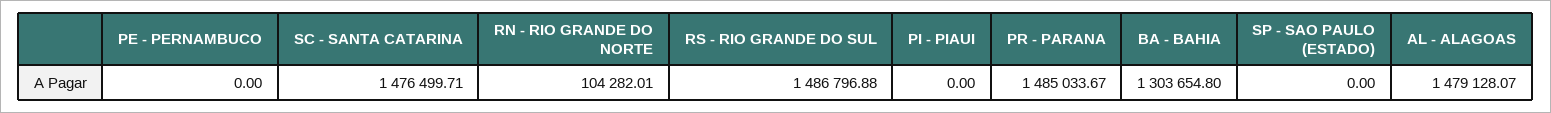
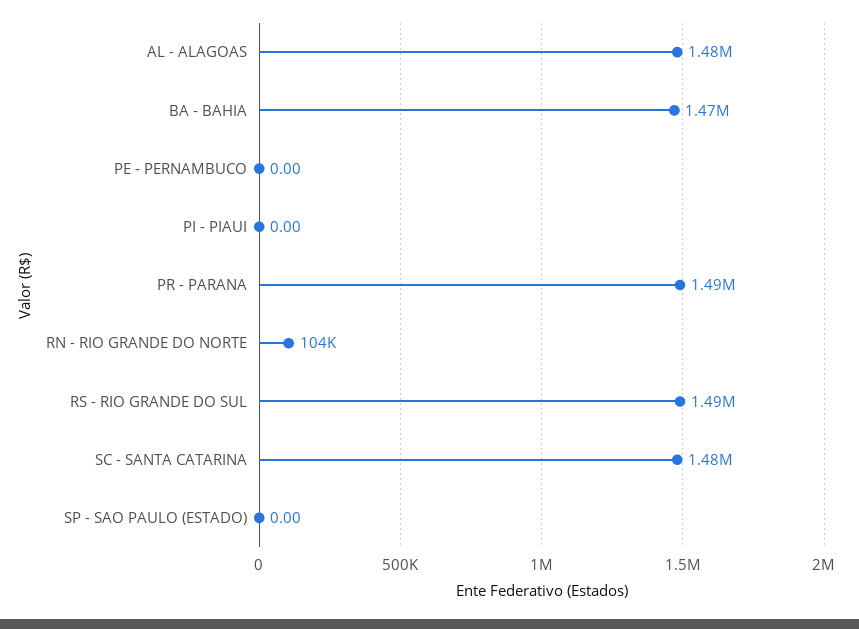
  {
    "PE - PERNAMBUCO": 0,
    "SC - SANTA CATARINA": 1476499.71,
    "RN - RIO GRANDE DO NORTE": 104282.01,
    "RS - RIO GRANDE DO SUL": 1486796.88,
    "PI - PIAUI": 0,
    "PR - PARANA": 1485033.67,
-   "BA - BAHIA": 1303654.8,
+   "BA - BAHIA": 1470000,
    "SP - SAO PAULO (ESTADO)": 0,
    "AL - ALAGOAS": 1479128.07
  }

